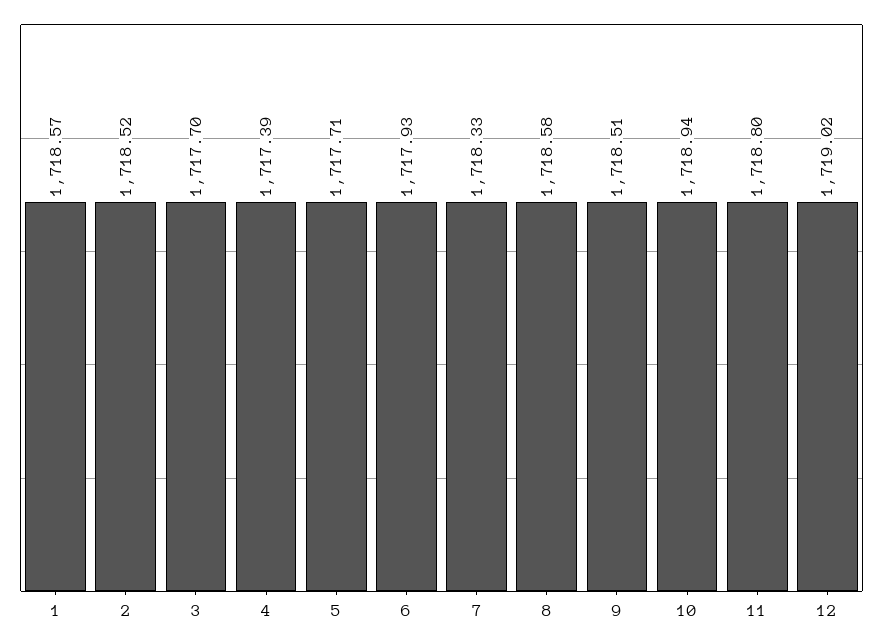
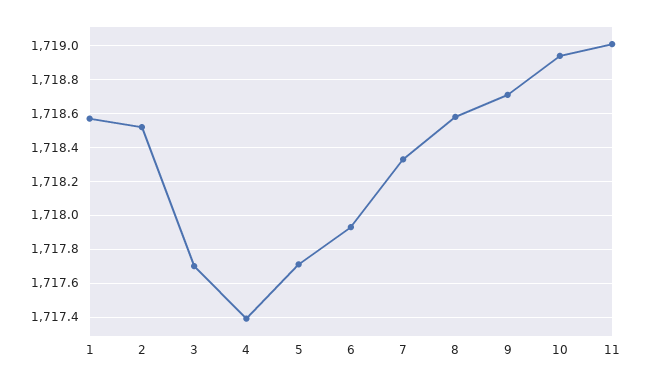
  {
    "1": 1718.57,
    "2": 1718.52,
    "3": 1717.7,
    "4": 1717.39,
    "5": 1717.71,
    "6": 1717.93,
    "7": 1718.33,
    "8": 1718.58,
-   "9": 1718.51,
+   "9": 1718.7,
    "10": 1718.94,
-   "11": 1718.8,
+   "11": 1719
-   "12": 1719.02
  }

